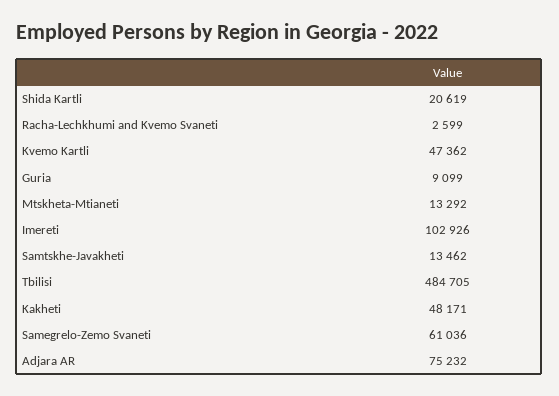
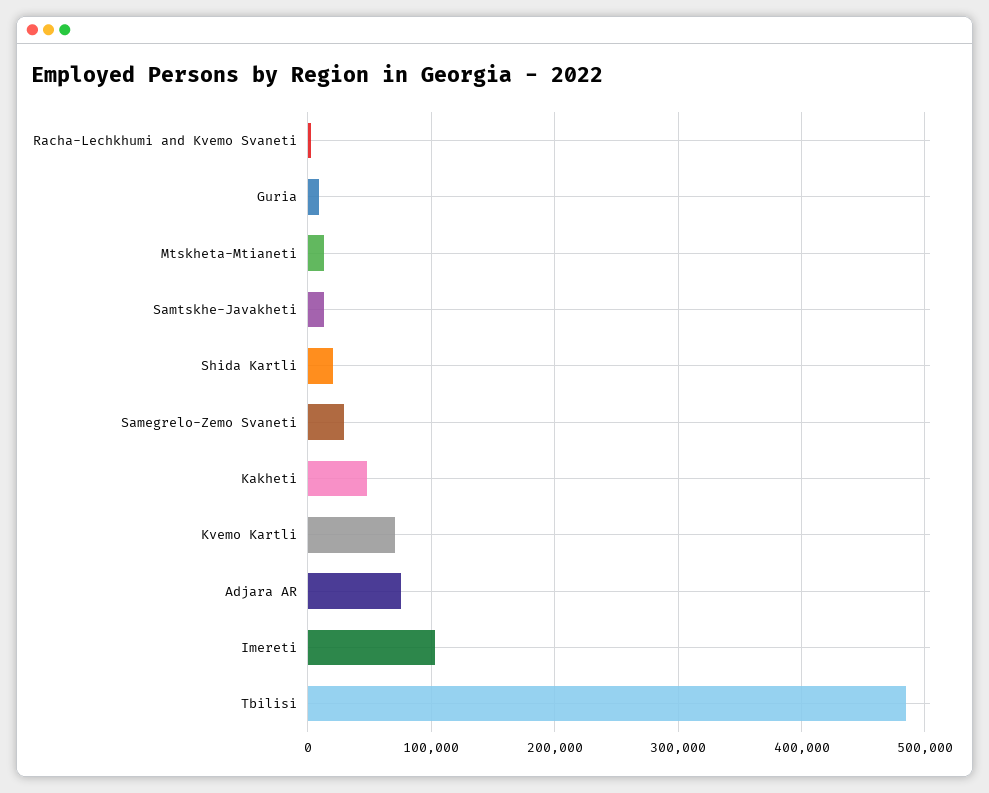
  {
    "Shida Kartli": 20619,
    "Racha-Lechkhumi and Kvemo Svaneti": 2599,
-   "Kvemo Kartli": 47362,
+   "Kvemo Kartli": 70000,
    "Guria": 9099,
    "Mtskheta-Mtianeti": 13292,
    "Imereti": 102926,
    "Samtskhe-Javakheti": 13462,
    "Tbilisi": 484705,
    "Kakheti": 48171,
-   "Samegrelo-Zemo Svaneti": 61036,
+   "Samegrelo-Zemo Svaneti": 30000,
    "Adjara AR": 75232
  }

